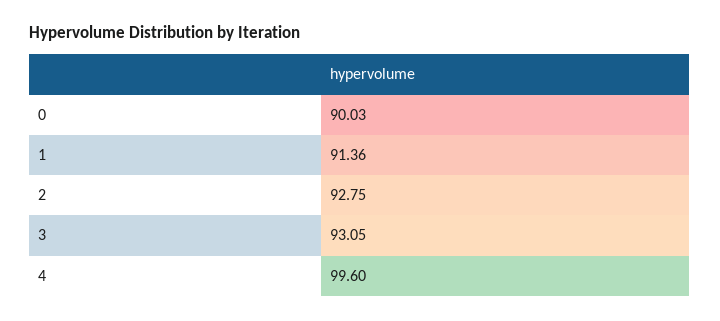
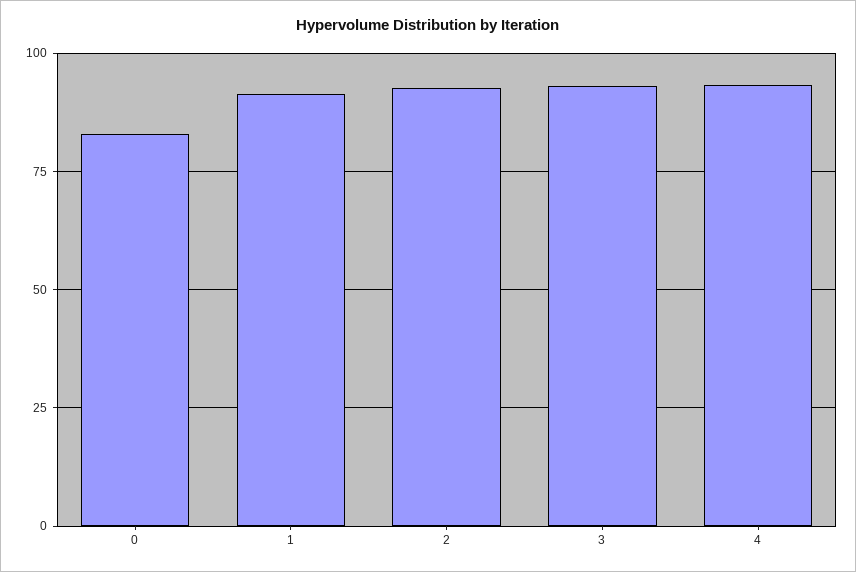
  {
-   "0": 90.03,
+   "0": 82.5,
    "1": 91.36,
    "2": 92.75,
    "3": 93.05,
-   "4": 99.6
+   "4": 92.5
  }

